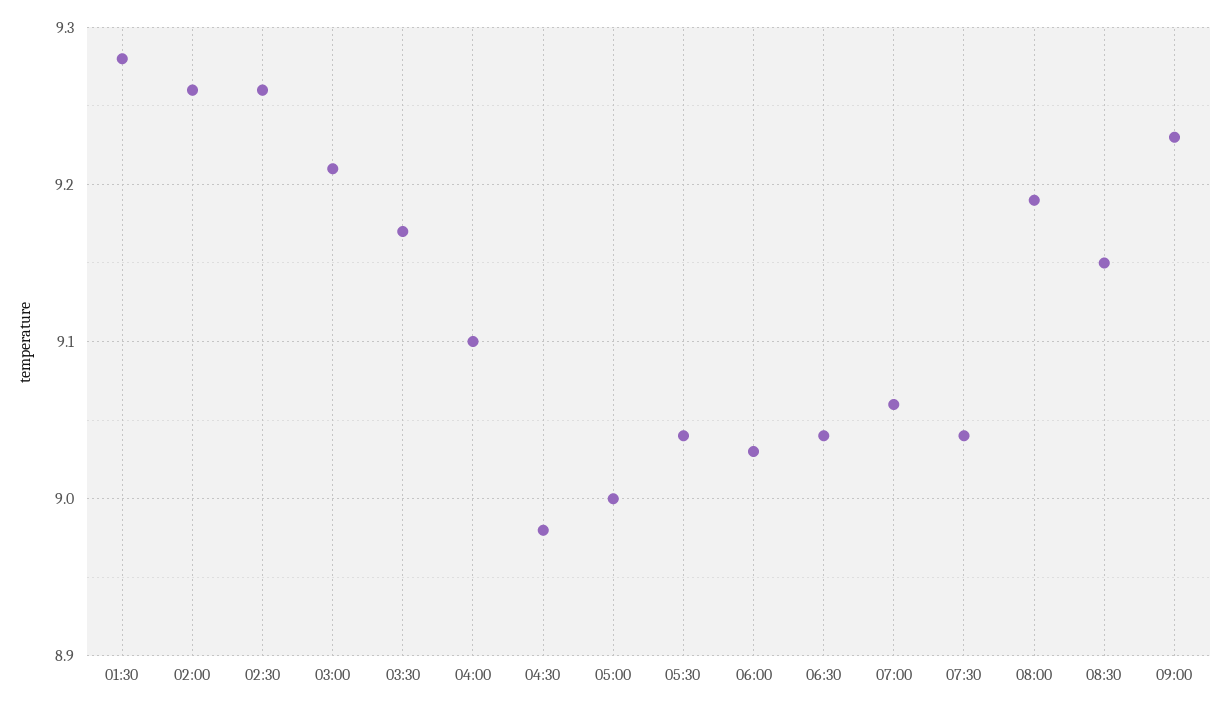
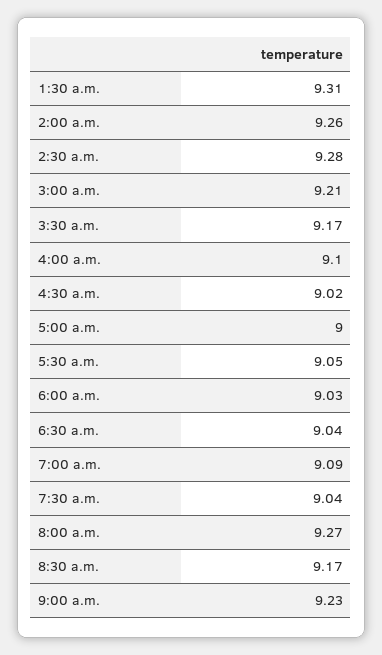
  {
-   "01:30": 9.28,
+   "01:30": 9.31,
    "02:00": 9.26,
-   "02:30": 9.26,
+   "02:30": 9.28,
    "03:00": 9.21,
    "03:30": 9.17,
    "04:00": 9.1,
-   "04:30": 8.98,
+   "04:30": 9.02,
    "05:00": 9,
-   "05:30": 9.04,
+   "05:30": 9.05,
    "06:00": 9.03,
    "06:30": 9.04,
-   "07:00": 9.06,
+   "07:00": 9.09,
    "07:30": 9.04,
-   "08:00": 9.19,
+   "08:00": 9.27,
-   "08:30": 9.15,
+   "08:30": 9.17,
    "09:00": 9.23
  }

